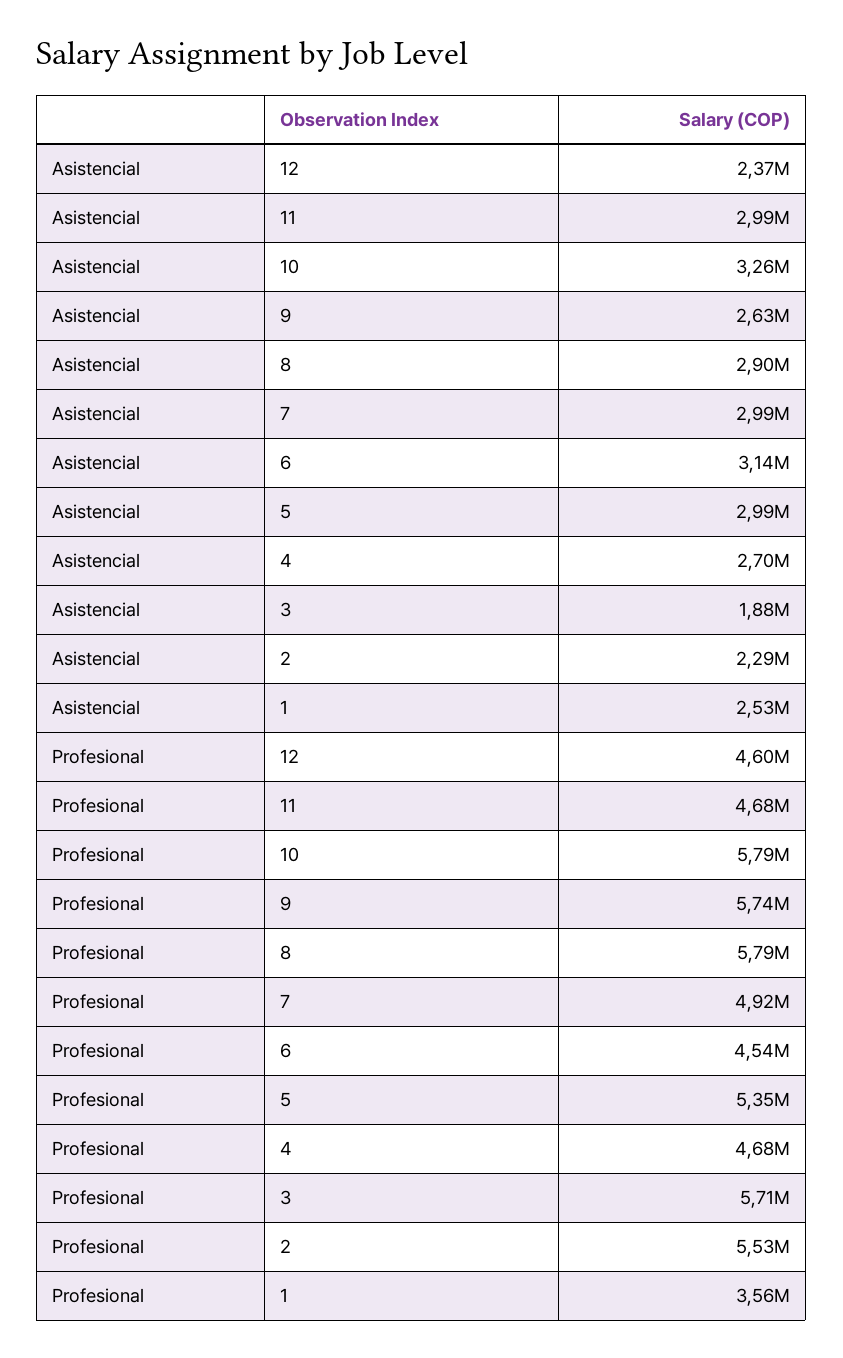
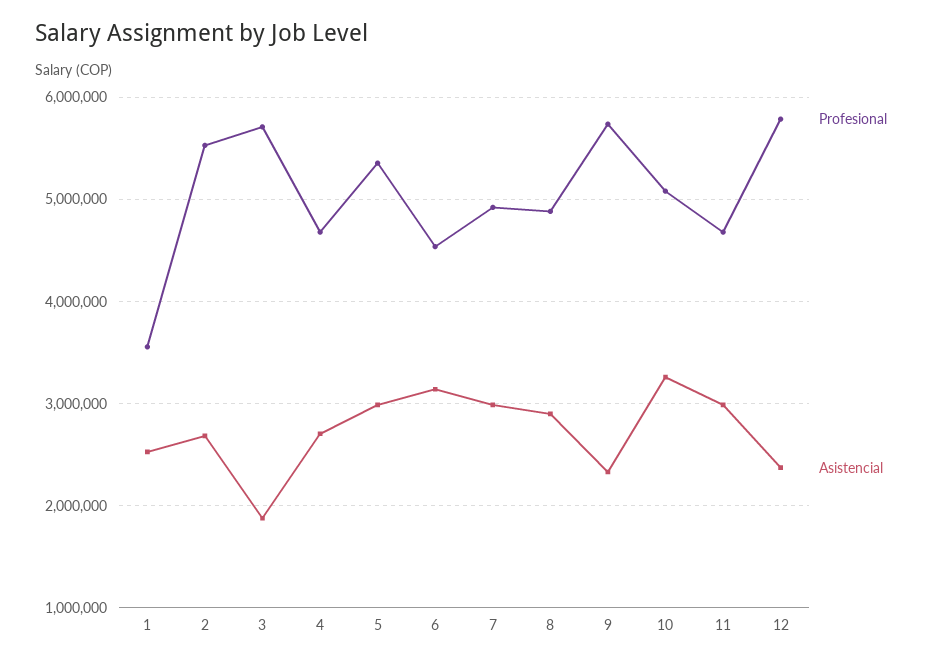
  {
    "Asistencial": {
      "12": 2370000,
      "11": 2990000,
      "10": 3260000,
-     "9": 2630000,
+     "9": 2300000,
      "8": 2900000,
      "7": 2990000,
      "6": 3140000,
      "5": 2990000,
      "4": 2700000,
      "3": 1880000,
-     "2": 2290000,
+     "2": 2700000,
      "1": 2530000
    },
    "Profesional": {
-     "12": 4600000,
+     "12": 5800000,
      "11": 4680000,
-     "10": 5790000,
+     "10": 5100000,
      "9": 5740000,
-     "8": 5790000,
+     "8": 4900000,
      "7": 4920000,
      "6": 4540000,
      "5": 5350000,
      "4": 4680000,
      "3": 5710000,
      "2": 5530000,
      "1": 3560000
    }
  }

